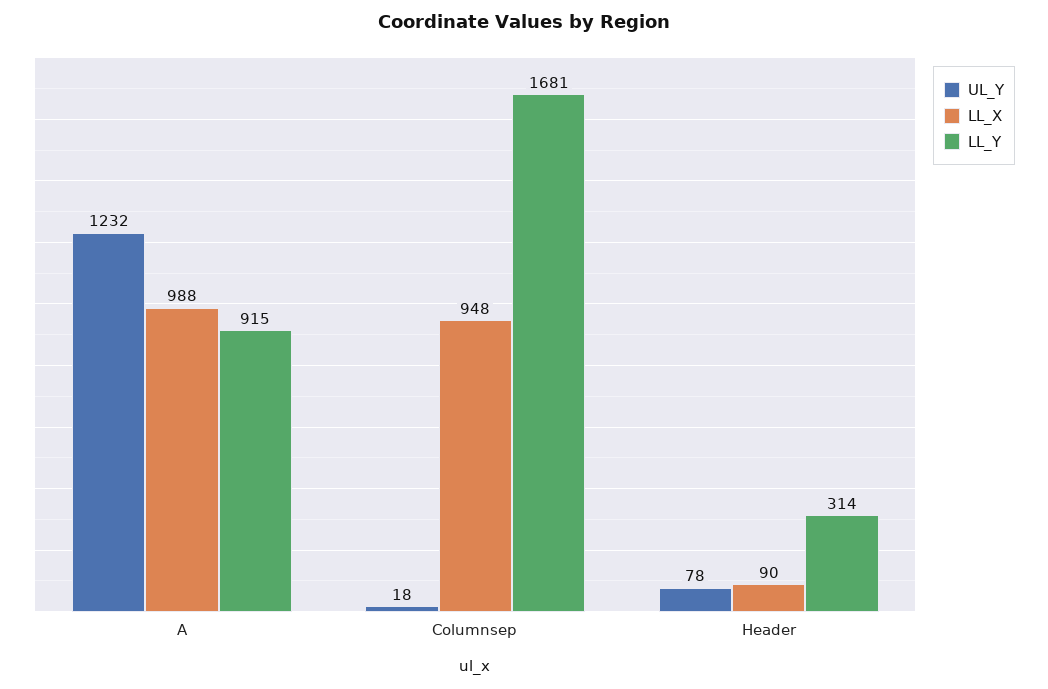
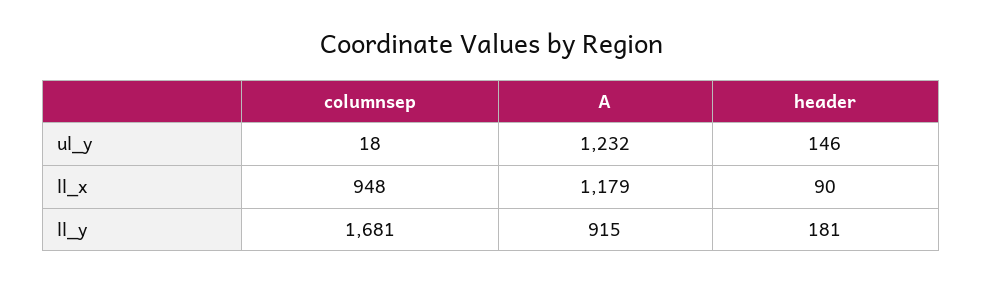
  {
    "UL_Y": {
      "A": 1232,
      "Columnsep": 18,
-     "Header": 78
+     "Header": 146
    },
    "LL_X": {
-     "A": 988,
+     "A": 1179,
      "Columnsep": 948,
      "Header": 90
    },
    "LL_Y": {
      "A": 915,
      "Columnsep": 1681,
-     "Header": 314
+     "Header": 181
    }
  }

